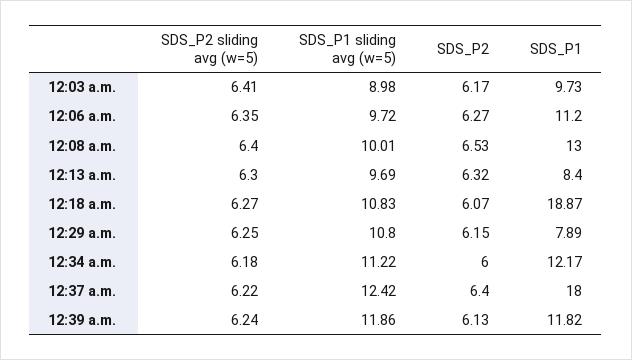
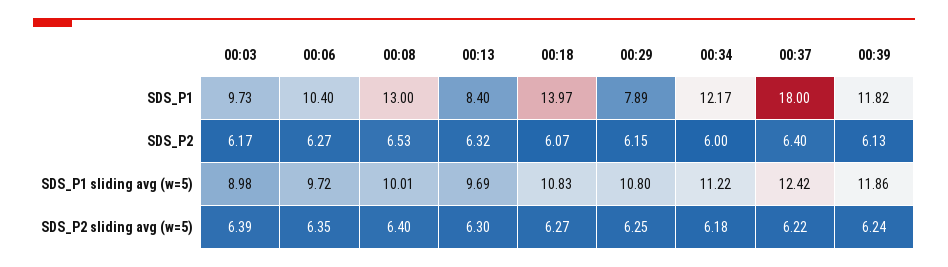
  {
    "SDS_P2 sliding avg (w=5)": {
-     "12:03 a.m.": 6.41,
+     "12:03 a.m.": 6.39,
      "12:06 a.m.": 6.35,
      "12:08 a.m.": 6.4,
      "12:13 a.m.": 6.3,
      "12:18 a.m.": 6.27,
      "12:29 a.m.": 6.25,
      "12:34 a.m.": 6.18,
      "12:37 a.m.": 6.22,
      "12:39 a.m.": 6.24
    },
    "SDS_P1 sliding avg (w=5)": {
      "12:03 a.m.": 8.98,
      "12:06 a.m.": 9.72,
      "12:08 a.m.": 10.01,
      "12:13 a.m.": 9.69,
      "12:18 a.m.": 10.83,
      "12:29 a.m.": 10.8,
      "12:34 a.m.": 11.22,
      "12:37 a.m.": 12.42,
      "12:39 a.m.": 11.86
    },
    "SDS_P2": {
      "12:03 a.m.": 6.17,
      "12:06 a.m.": 6.27,
      "12:08 a.m.": 6.53,
      "12:13 a.m.": 6.32,
      "12:18 a.m.": 6.07,
      "12:29 a.m.": 6.15,
      "12:34 a.m.": 6,
      "12:37 a.m.": 6.4,
      "12:39 a.m.": 6.13
    },
    "SDS_P1": {
      "12:03 a.m.": 9.73,
-     "12:06 a.m.": 11.2,
+     "12:06 a.m.": 10.4,
      "12:08 a.m.": 13,
      "12:13 a.m.": 8.4,
-     "12:18 a.m.": 18.87,
+     "12:18 a.m.": 13.97,
      "12:29 a.m.": 7.89,
      "12:34 a.m.": 12.17,
      "12:37 a.m.": 18,
      "12:39 a.m.": 11.82
    }
  }

